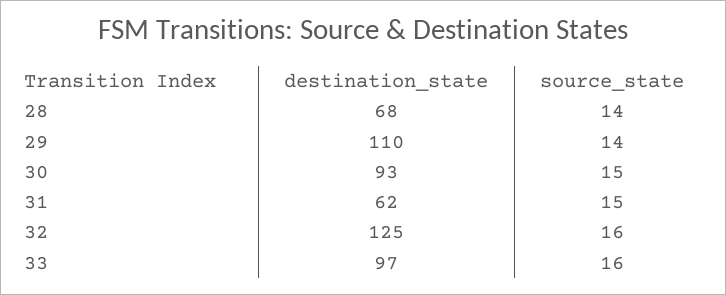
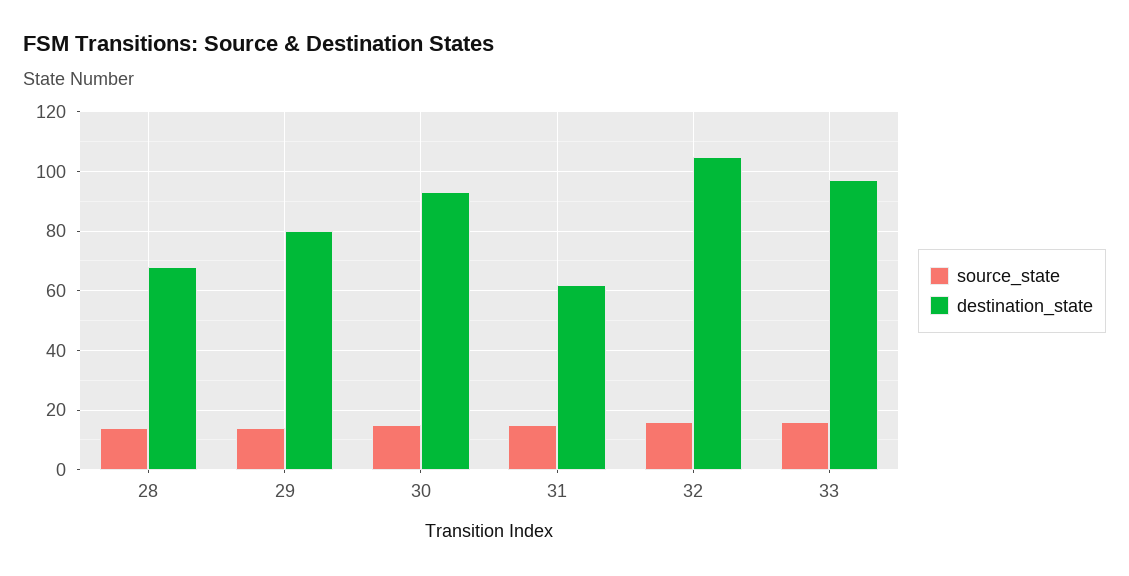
  {
    "destination_state": {
      "28": 68,
-     "29": 110,
+     "29": 80,
      "30": 93,
      "31": 62,
-     "32": 125,
+     "32": 105,
      "33": 97
    },
    "source_state": {
      "28": 14,
      "29": 14,
      "30": 15,
      "31": 15,
      "32": 16,
      "33": 16
    }
  }

